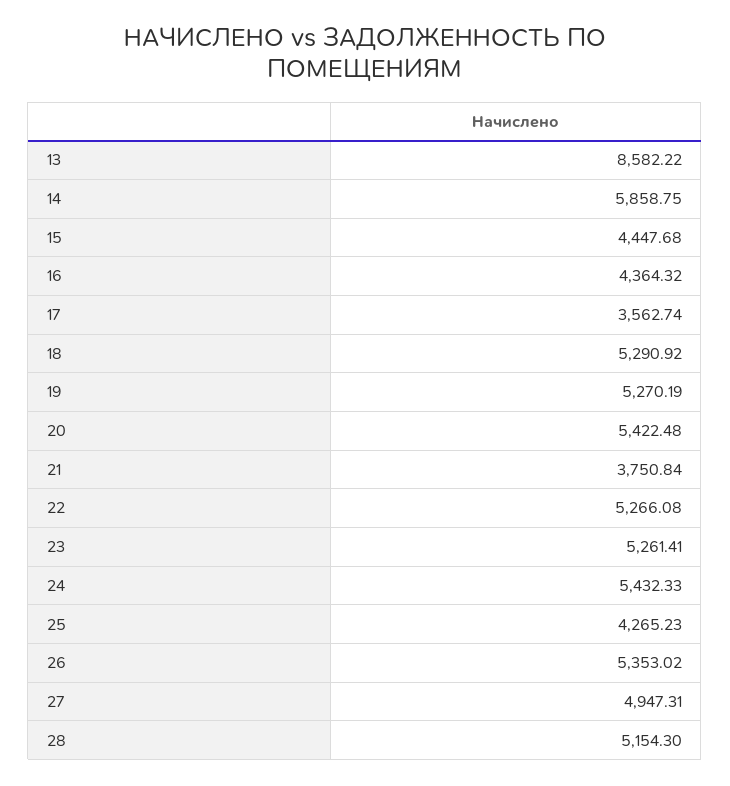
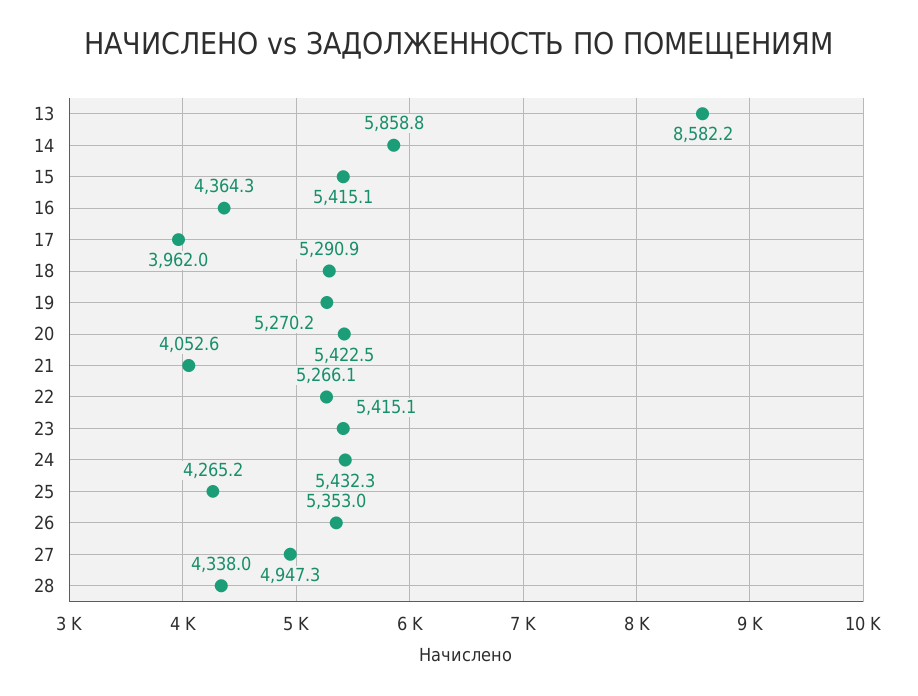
  {
    "13": 8582.22,
    "14": 5858.75,
-   "15": 4447.68,
+   "15": 5415.1,
    "16": 4364.32,
-   "17": 3562.74,
+   "17": 3962,
    "18": 5290.92,
    "19": 5270.19,
    "20": 5422.48,
-   "21": 3750.84,
+   "21": 4052.6,
    "22": 5266.08,
-   "23": 5261.41,
+   "23": 5415.1,
    "24": 5432.33,
    "25": 4265.23,
    "26": 5353.02,
    "27": 4947.31,
-   "28": 5154.3
+   "28": 4338
  }

